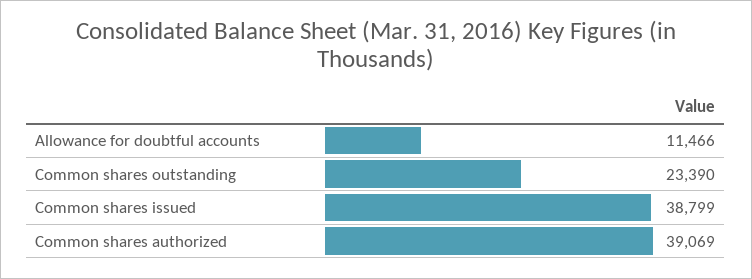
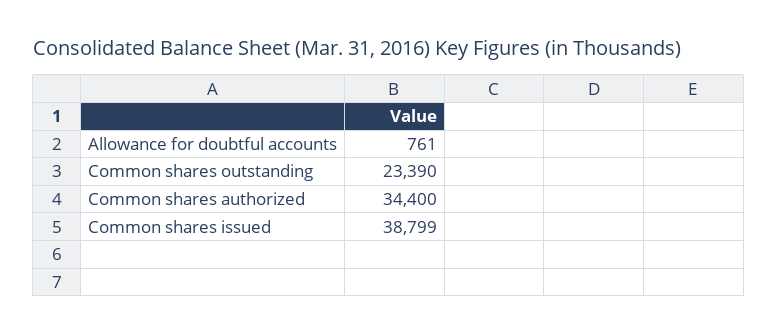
  {
-   "Allowance for doubtful accounts": 11466,
+   "Allowance for doubtful accounts": 761,
    "Common shares outstanding": 23390,
    "Common shares issued": 38799,
-   "Common shares authorized": 39069
+   "Common shares authorized": 34400
  }

